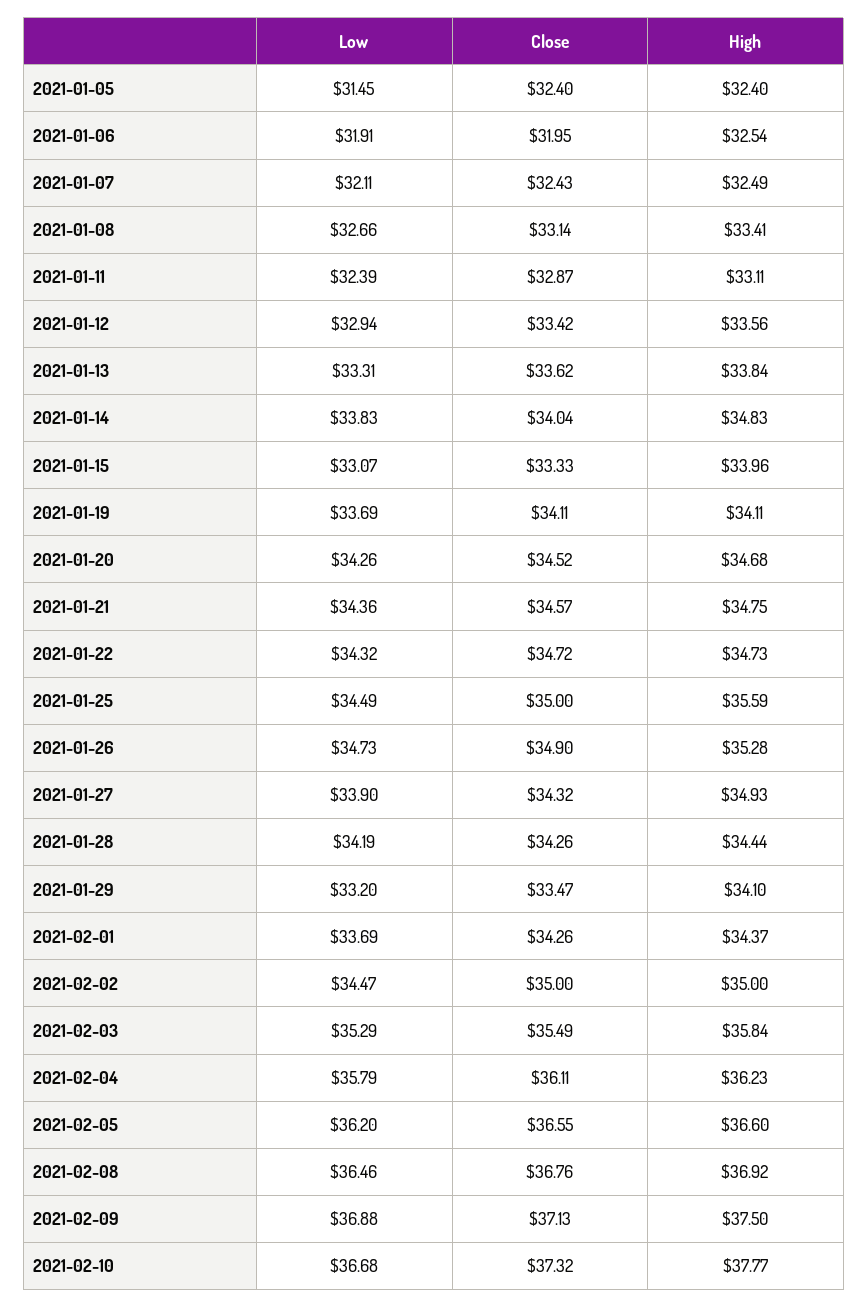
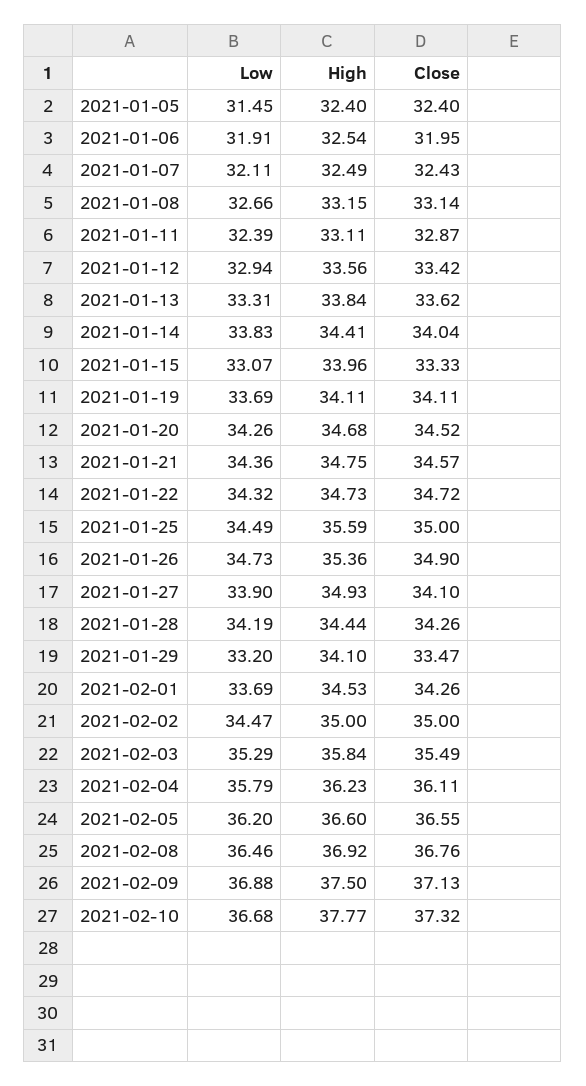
  {
    "Low": {
      "2021-01-05": 31.45,
      "2021-01-06": 31.91,
      "2021-01-07": 32.11,
      "2021-01-08": 32.66,
      "2021-01-11": 32.39,
      "2021-01-12": 32.94,
      "2021-01-13": 33.31,
      "2021-01-14": 33.83,
      "2021-01-15": 33.07,
      "2021-01-19": 33.69,
      "2021-01-20": 34.26,
      "2021-01-21": 34.36,
      "2021-01-22": 34.32,
      "2021-01-25": 34.49,
      "2021-01-26": 34.73,
      "2021-01-27": 33.9,
      "2021-01-28": 34.19,
      "2021-01-29": 33.2,
      "2021-02-01": 33.69,
      "2021-02-02": 34.47,
      "2021-02-03": 35.29,
      "2021-02-04": 35.79,
      "2021-02-05": 36.2,
      "2021-02-08": 36.46,
      "2021-02-09": 36.88,
      "2021-02-10": 36.68
    },
    "Close": {
      "2021-01-05": 32.4,
      "2021-01-06": 31.95,
      "2021-01-07": 32.43,
      "2021-01-08": 33.14,
      "2021-01-11": 32.87,
      "2021-01-12": 33.42,
      "2021-01-13": 33.62,
      "2021-01-14": 34.04,
      "2021-01-15": 33.33,
      "2021-01-19": 34.11,
      "2021-01-20": 34.52,
      "2021-01-21": 34.57,
      "2021-01-22": 34.72,
      "2021-01-25": 35,
      "2021-01-26": 34.9,
-     "2021-01-27": 34.32,
+     "2021-01-27": 34.1,
      "2021-01-28": 34.26,
      "2021-01-29": 33.47,
      "2021-02-01": 34.26,
      "2021-02-02": 35,
      "2021-02-03": 35.49,
      "2021-02-04": 36.11,
      "2021-02-05": 36.55,
      "2021-02-08": 36.76,
      "2021-02-09": 37.13,
      "2021-02-10": 37.32
    },
    "High": {
      "2021-01-05": 32.4,
      "2021-01-06": 32.54,
      "2021-01-07": 32.49,
-     "2021-01-08": 33.41,
+     "2021-01-08": 33.15,
      "2021-01-11": 33.11,
      "2021-01-12": 33.56,
      "2021-01-13": 33.84,
-     "2021-01-14": 34.83,
+     "2021-01-14": 34.41,
      "2021-01-15": 33.96,
      "2021-01-19": 34.11,
      "2021-01-20": 34.68,
      "2021-01-21": 34.75,
      "2021-01-22": 34.73,
      "2021-01-25": 35.59,
-     "2021-01-26": 35.28,
+     "2021-01-26": 35.36,
      "2021-01-27": 34.93,
      "2021-01-28": 34.44,
      "2021-01-29": 34.1,
-     "2021-02-01": 34.37,
+     "2021-02-01": 34.53,
      "2021-02-02": 35,
      "2021-02-03": 35.84,
      "2021-02-04": 36.23,
      "2021-02-05": 36.6,
      "2021-02-08": 36.92,
      "2021-02-09": 37.5,
      "2021-02-10": 37.77
    }
  }

